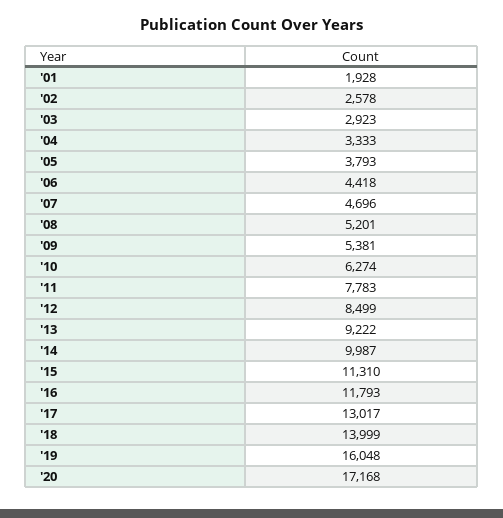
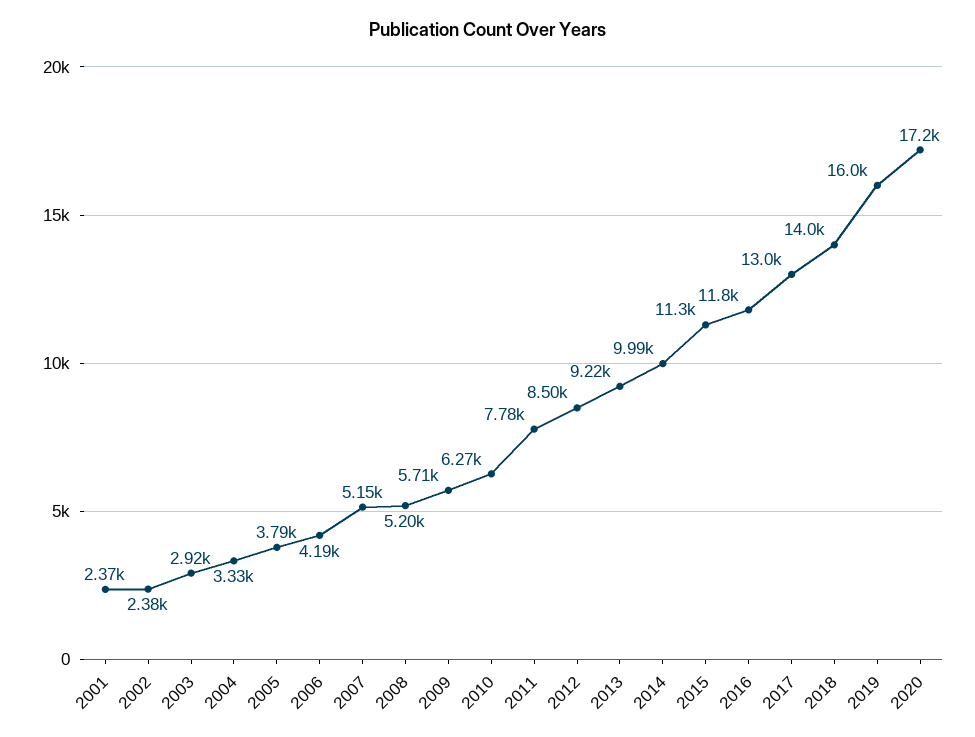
  {
-   "'01": 1928,
+   "'01": 2370,
-   "'02": 2578,
+   "'02": 2380,
    "'03": 2923,
    "'04": 3333,
    "'05": 3793,
-   "'06": 4418,
+   "'06": 4190,
-   "'07": 4696,
+   "'07": 5150,
    "'08": 5201,
-   "'09": 5381,
+   "'09": 5710,
    "'10": 6274,
    "'11": 7783,
    "'12": 8499,
    "'13": 9222,
    "'14": 9987,
    "'15": 11310,
    "'16": 11793,
    "'17": 13017,
    "'18": 13999,
    "'19": 16048,
    "'20": 17168
  }

